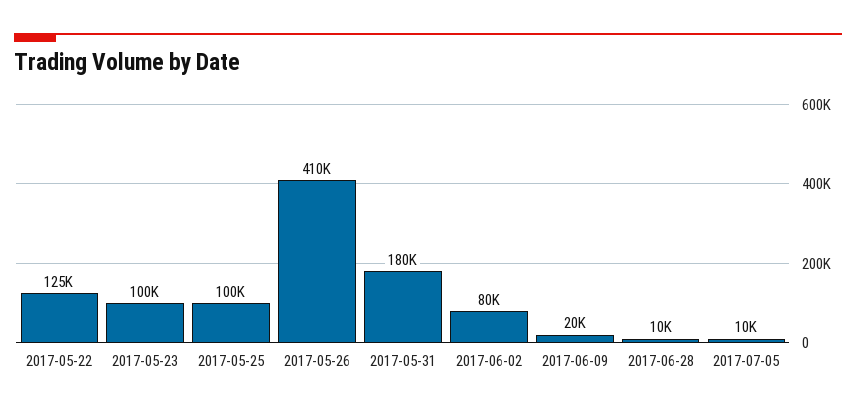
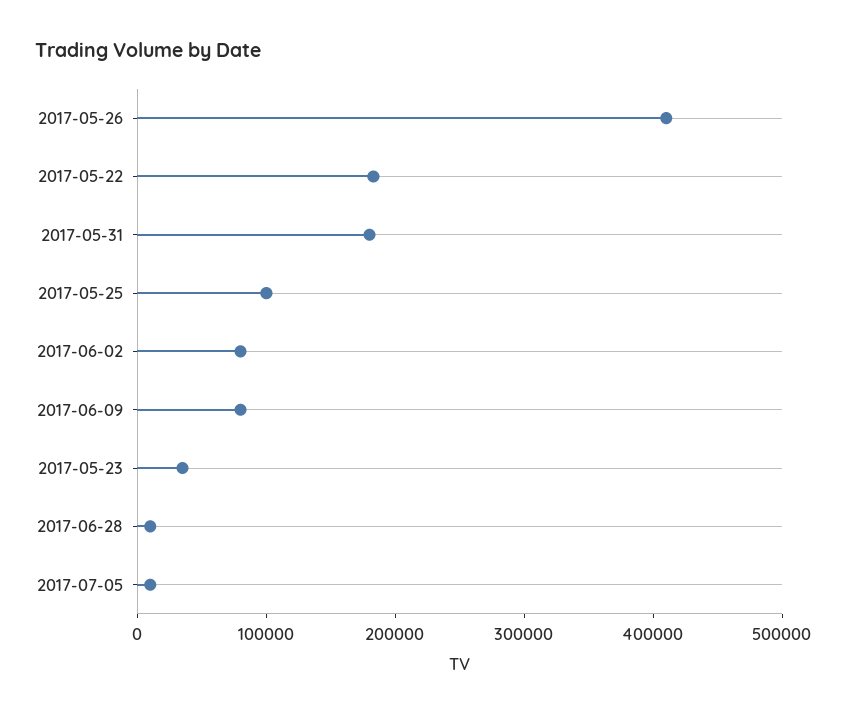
  {
-   "2017-05-22": 125000,
+   "2017-05-22": 180000,
-   "2017-05-23": 100000,
+   "2017-05-23": 40000,
    "2017-05-25": 100000,
    "2017-05-26": 410000,
    "2017-05-31": 180000,
    "2017-06-02": 80000,
-   "2017-06-09": 20000,
+   "2017-06-09": 80000,
    "2017-06-28": 10000,
    "2017-07-05": 10000
  }

